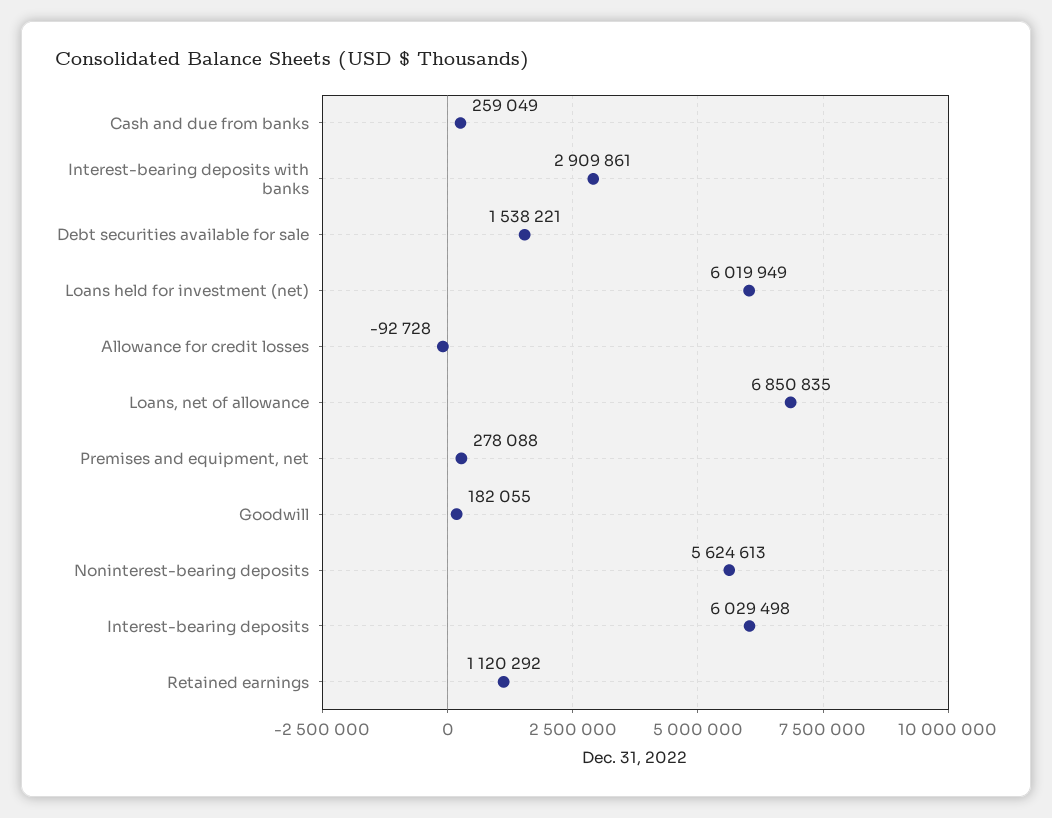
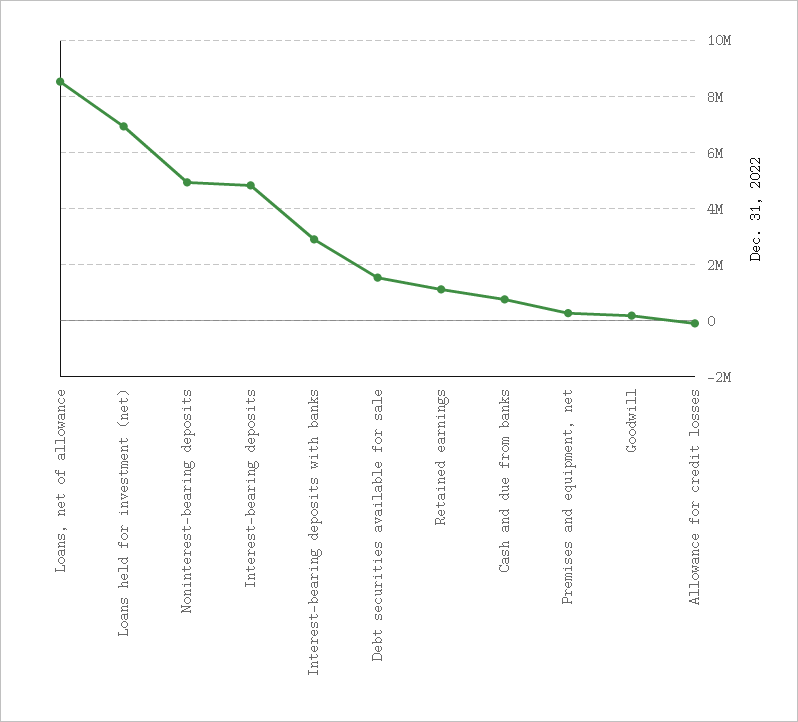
  {
-   "Cash and due from banks": 259049,
+   "Cash and due from banks": 750000,
    "Interest-bearing deposits with banks": 2909861,
    "Debt securities available for sale": 1538221,
-   "Loans held for investment (net)": 6019949,
+   "Loans held for investment (net)": 7000000,
    "Allowance for credit losses": -92728,
-   "Loans, net of allowance": 6850835,
+   "Loans, net of allowance": 8500000,
    "Premises and equipment, net": 278088,
    "Goodwill": 182055,
-   "Noninterest-bearing deposits": 5624613,
+   "Noninterest-bearing deposits": 5000000,
-   "Interest-bearing deposits": 6029498,
+   "Interest-bearing deposits": 4750000,
    "Retained earnings": 1120292
  }

